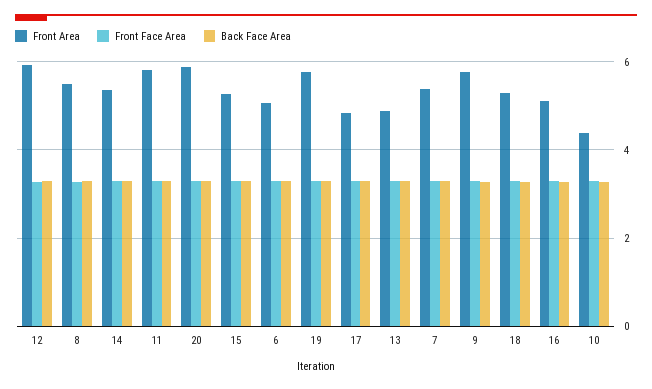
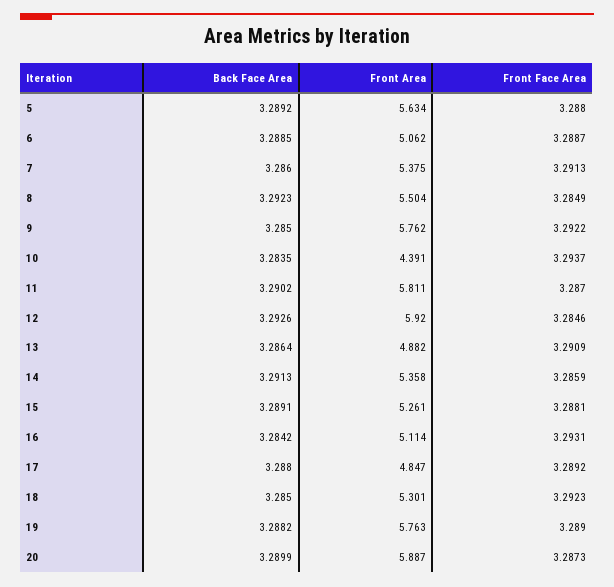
  {
    "Front Area": {
      "12": 5.92,
      "8": 5.504,
      "14": 5.358,
      "11": 5.811,
      "20": 5.887,
      "15": 5.261,
      "6": 5.062,
      "19": 5.763,
      "17": 4.847,
      "13": 4.882,
      "7": 5.375,
      "9": 5.762,
      "18": 5.301,
      "16": 5.114,
-     "10": 4.391
+     "10": 4.391,
+     "5": 5.634
    },
    "Front Face Area": {
      "12": 3.2846,
      "8": 3.2849,
      "14": 3.2859,
      "11": 3.287,
      "20": 3.2873,
      "15": 3.2881,
      "6": 3.2887,
      "19": 3.289,
      "17": 3.2892,
      "13": 3.2909,
      "7": 3.2913,
      "9": 3.2922,
      "18": 3.2923,
      "16": 3.2931,
-     "10": 3.2937
+     "10": 3.2937,
+     "5": 3.288
    },
    "Back Face Area": {
      "12": 3.2926,
      "8": 3.2923,
      "14": 3.2913,
      "11": 3.2902,
      "20": 3.2899,
      "15": 3.2891,
      "6": 3.2885,
      "19": 3.2882,
      "17": 3.288,
      "13": 3.2864,
      "7": 3.286,
      "9": 3.285,
      "18": 3.285,
      "16": 3.2842,
-     "10": 3.2835
+     "10": 3.2835,
+     "5": 3.2892
    }
  }

